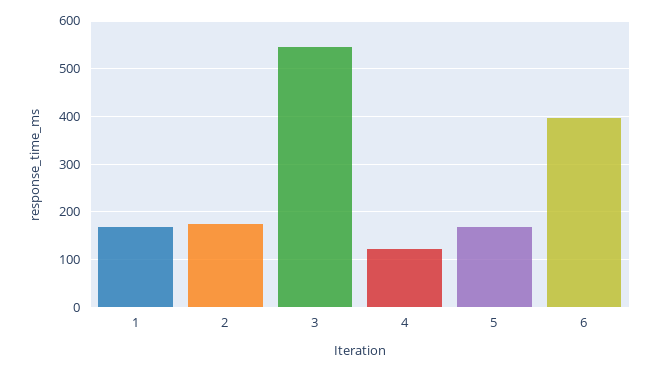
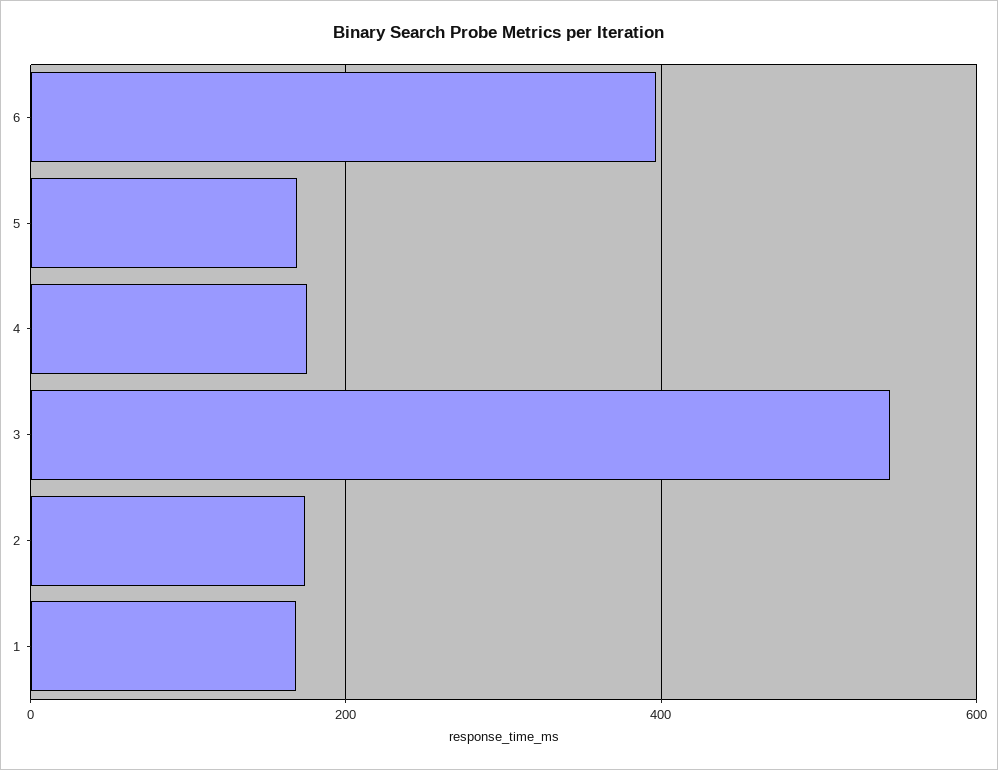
  {
    "1": 160,
    "2": 180,
    "3": 540,
-   "4": 120,
+   "4": 180,
    "5": 160,
    "6": 400
  }

